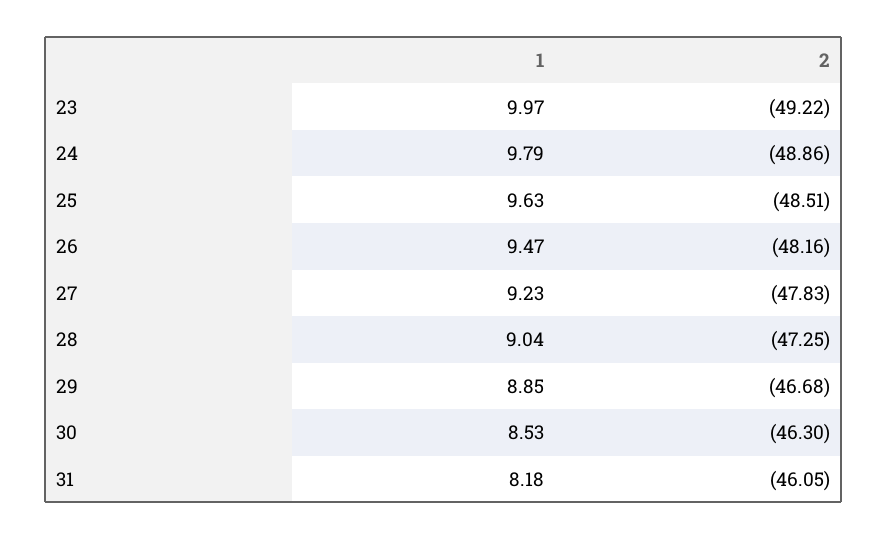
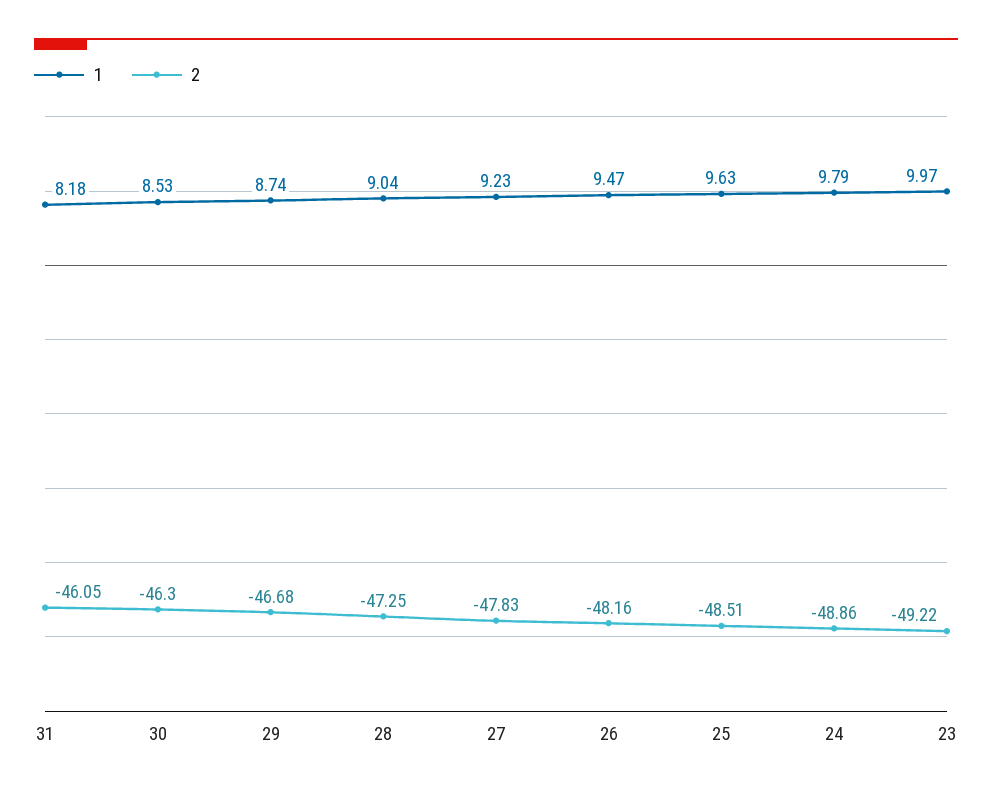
  {
    "1": {
      "23": 9.97,
      "24": 9.79,
      "25": 9.63,
      "26": 9.47,
      "27": 9.23,
      "28": 9.04,
-     "29": 8.85,
+     "29": 8.74,
      "30": 8.53,
      "31": 8.18
    },
    "2": {
      "23": -49.22,
      "24": -48.86,
      "25": -48.51,
      "26": -48.16,
      "27": -47.83,
      "28": -47.25,
      "29": -46.68,
      "30": -46.3,
      "31": -46.05
    }
  }

